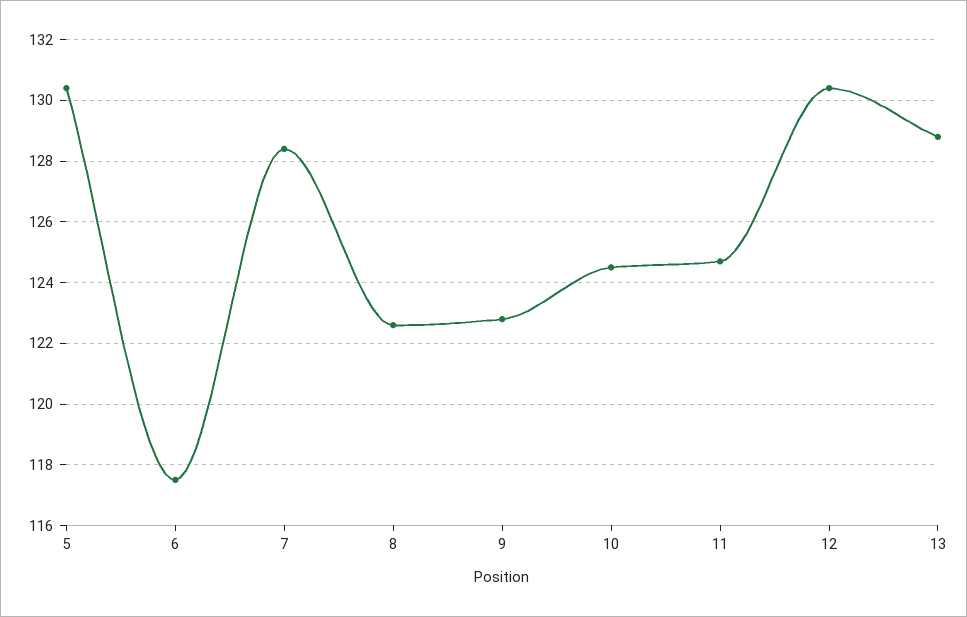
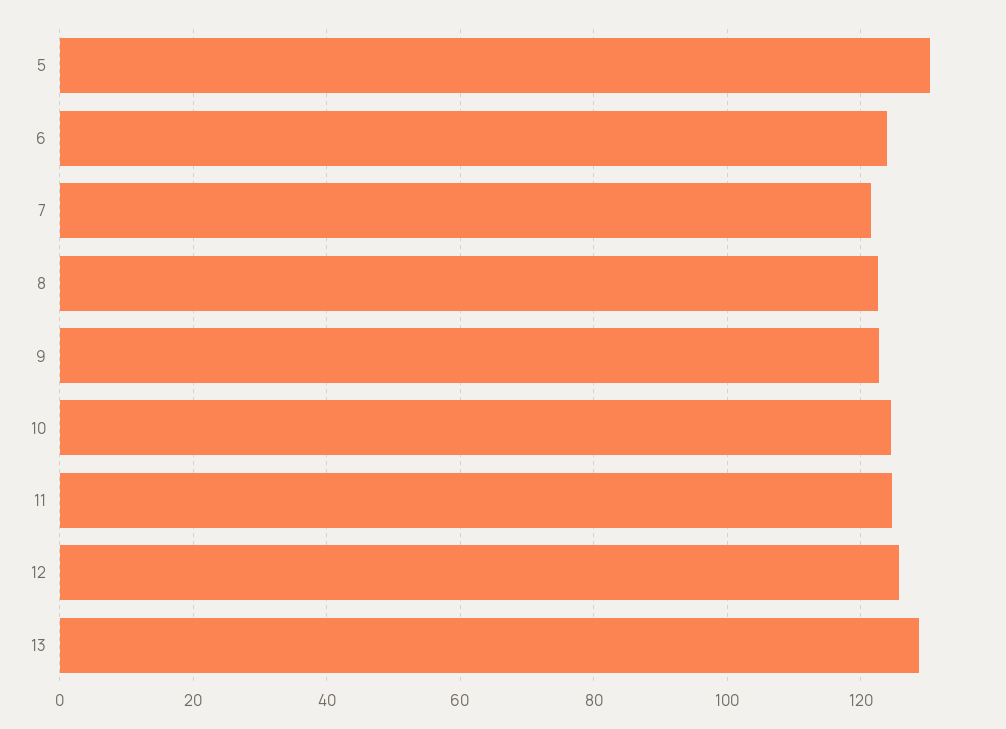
  {
    "5": 130.5,
-   "6": 117.5,
+   "6": 124,
-   "7": 128.5,
+   "7": 122,
    "8": 122.5,
    "9": 123,
    "10": 124.5,
    "11": 124.5,
-   "12": 130.5,
+   "12": 126,
    "13": 129
  }

